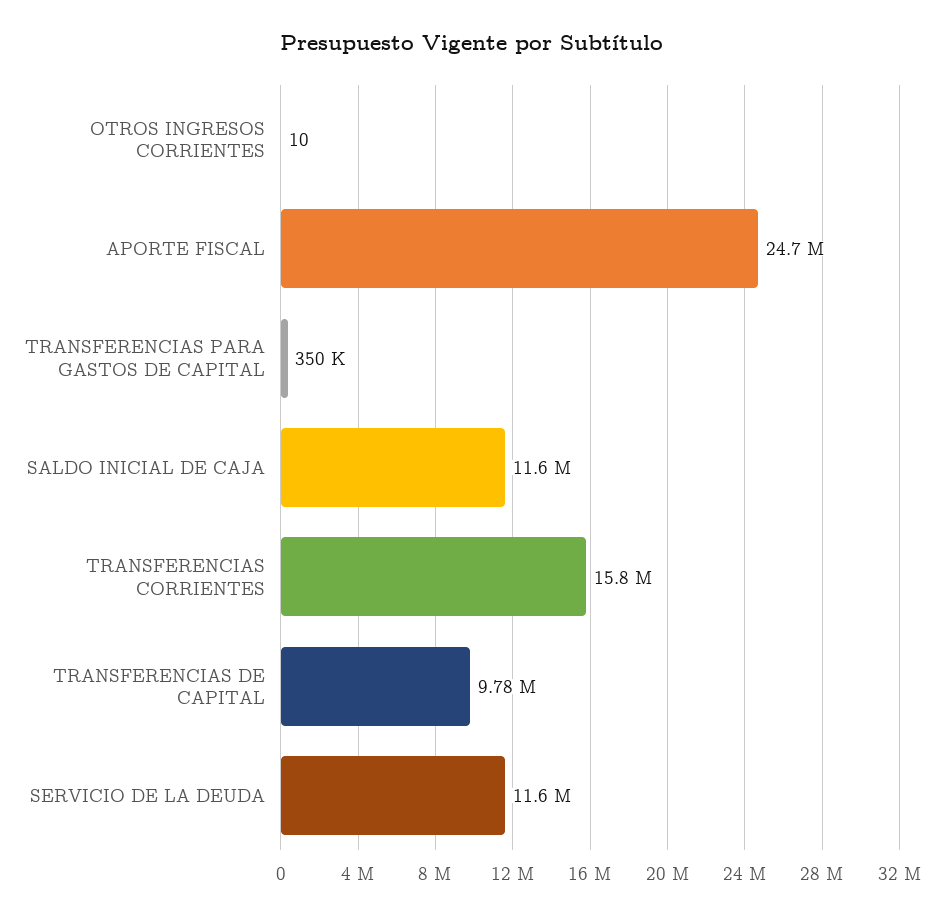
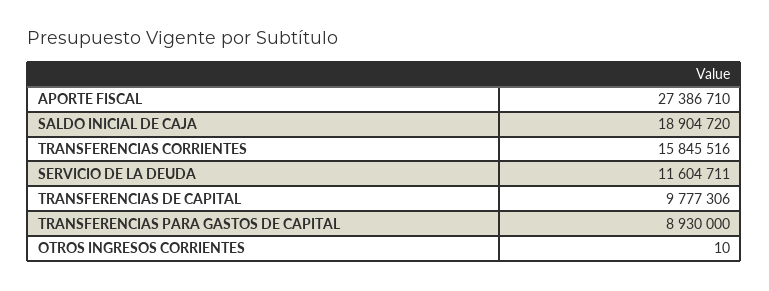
  {
    "OTROS INGRESOS CORRIENTES": 10,
-   "APORTE FISCAL": 24700000,
+   "APORTE FISCAL": 27386710,
-   "TRANSFERENCIAS PARA GASTOS DE CAPITAL": 350000,
+   "TRANSFERENCIAS PARA GASTOS DE CAPITAL": 8930000,
-   "SALDO INICIAL DE CAJA": 11600000,
+   "SALDO INICIAL DE CAJA": 18904720,
    "TRANSFERENCIAS CORRIENTES": 15845516,
    "TRANSFERENCIAS DE CAPITAL": 9777306,
    "SERVICIO DE LA DEUDA": 11604711
  }

